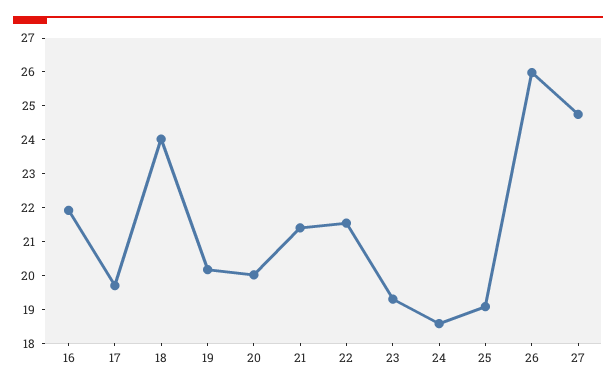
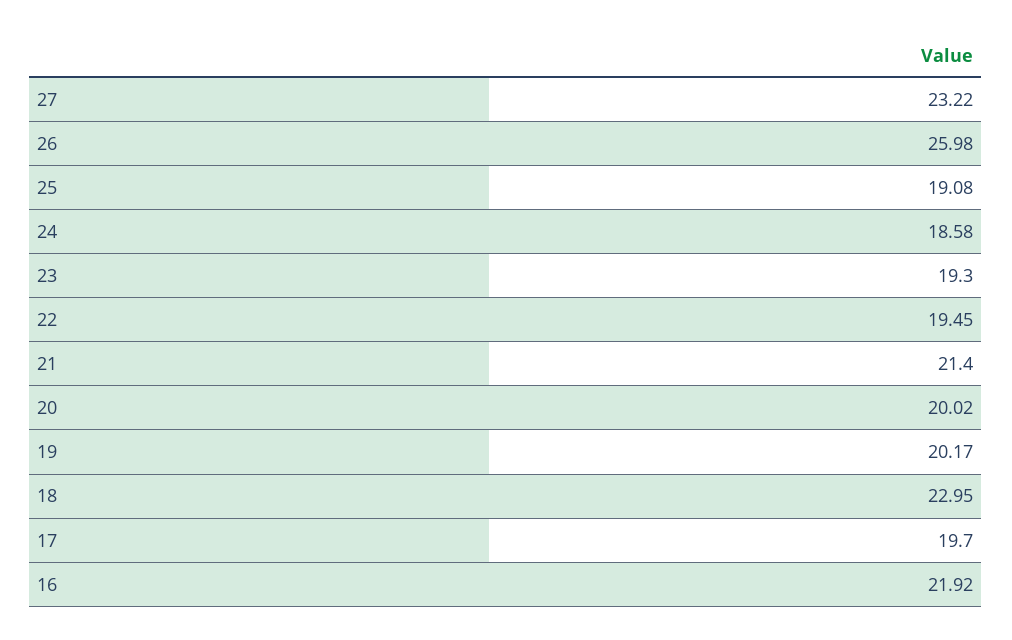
  {
    "16": 21.92,
    "17": 19.7,
-   "18": 24,
+   "18": 22.95,
    "19": 20.17,
    "20": 20.02,
    "21": 21.4,
-   "22": 21.5,
+   "22": 19.45,
    "23": 19.3,
    "24": 18.58,
    "25": 19.08,
    "26": 25.98,
-   "27": 24.75
+   "27": 23.22
  }

